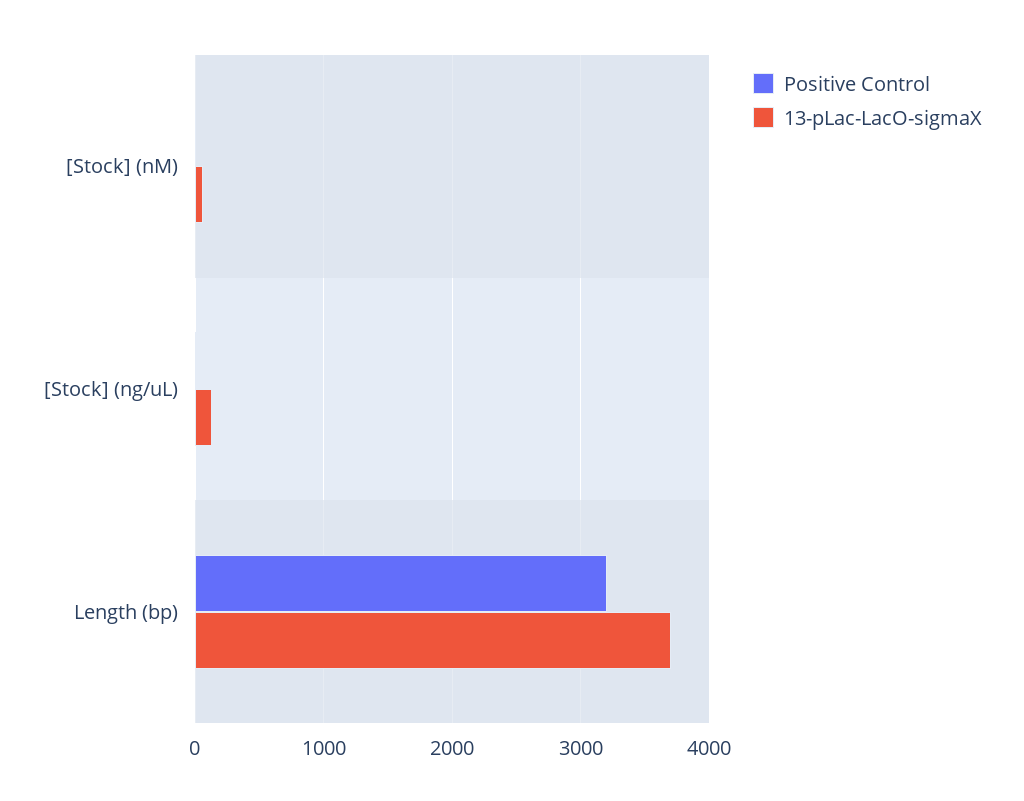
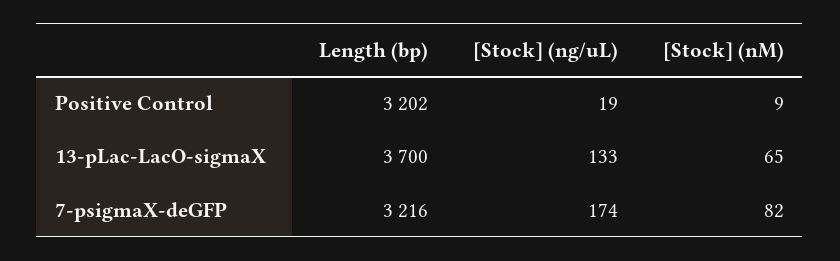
  {
    "Positive Control": {
      "[Stock] (nM)": 9,
      "[Stock] (ng/uL)": 19,
      "Length (bp)": 3202
    },
    "13-pLac-LacO-sigmaX": {
      "[Stock] (nM)": 65,
      "[Stock] (ng/uL)": 133,
      "Length (bp)": 3700
-   }
+   },
+   "7-psigmaX-deGFP": {
+     "Length (bp)": 3216,
+     "[Stock] (ng/uL)": 174,
+     "[Stock] (nM)": 82
+   }
  }

